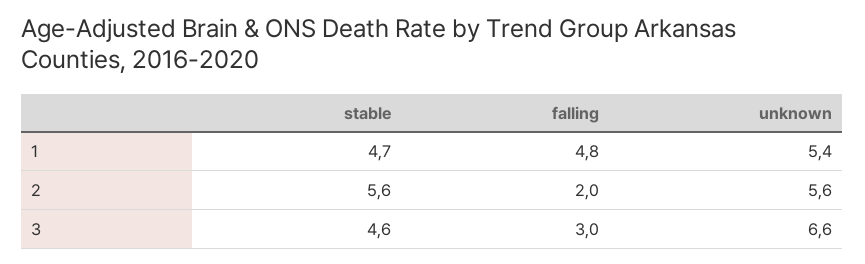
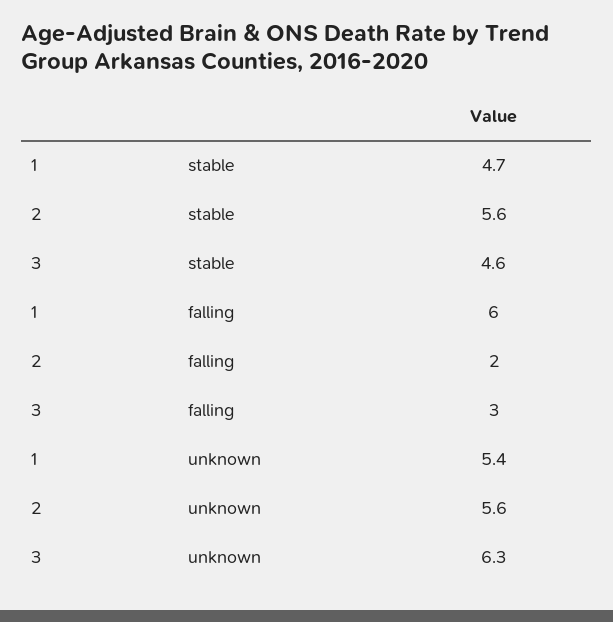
  {
    "stable": {
      "1": 4.7,
      "2": 5.6,
      "3": 4.6
    },
    "falling": {
-     "1": 4.8,
+     "1": 6,
      "2": 2,
      "3": 3
    },
    "unknown": {
      "1": 5.4,
      "2": 5.6,
-     "3": 6.6
+     "3": 6.3
    }
  }

